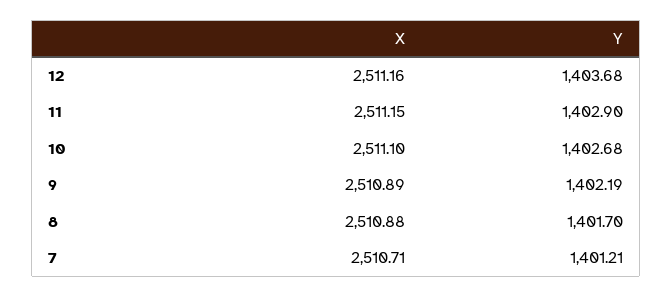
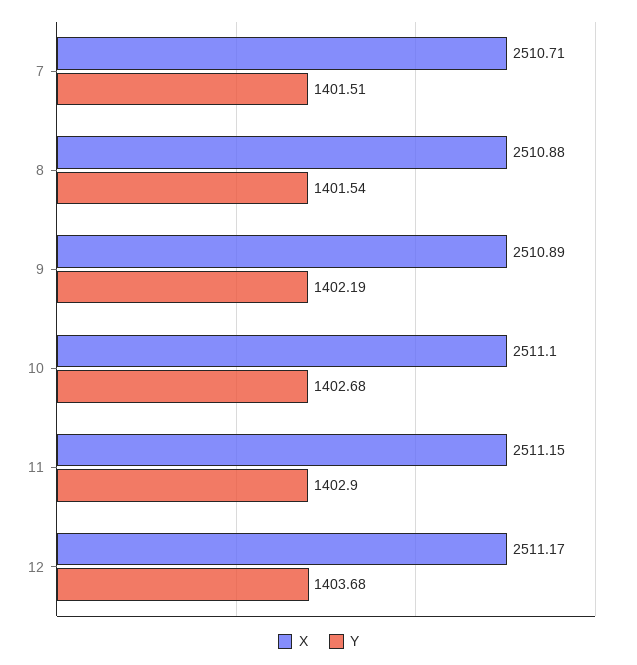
  {
    "X": {
-     "12": 2511.16,
+     "12": 2511.17,
      "11": 2511.15,
      "10": 2511.1,
      "9": 2510.89,
      "8": 2510.88,
      "7": 2510.71
    },
    "Y": {
      "12": 1403.68,
      "11": 1402.9,
      "10": 1402.68,
      "9": 1402.19,
-     "8": 1401.7,
+     "8": 1401.54,
-     "7": 1401.21
+     "7": 1401.51
    }
  }

